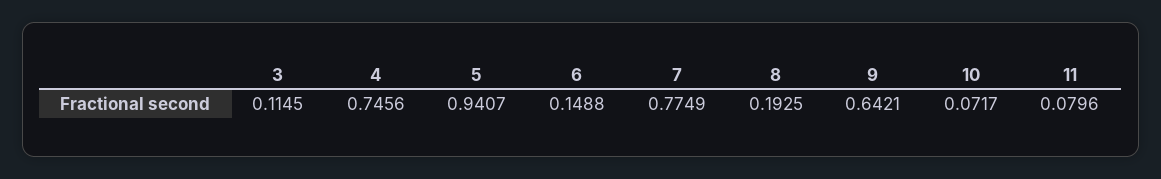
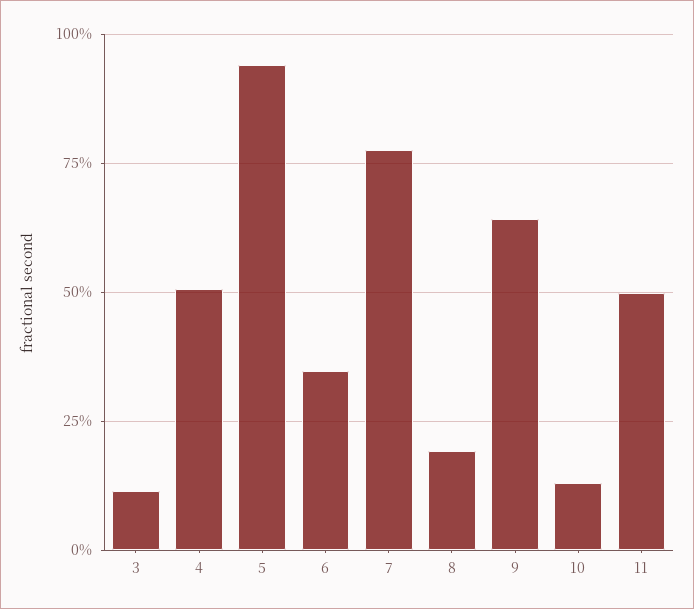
  {
    "3": 0.1145,
-   "4": 0.7456,
+   "4": 0.5,
    "5": 0.9407,
-   "6": 0.1488,
+   "6": 0.35,
    "7": 0.7749,
    "8": 0.1925,
    "9": 0.6421,
-   "10": 0.0717,
+   "10": 0.125,
-   "11": 0.0796
+   "11": 0.5
  }

